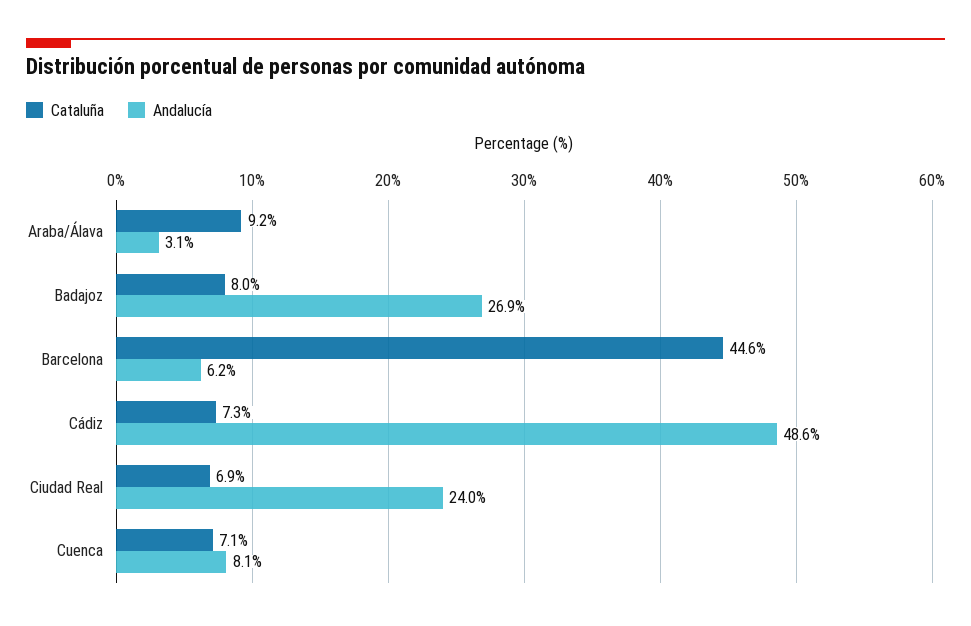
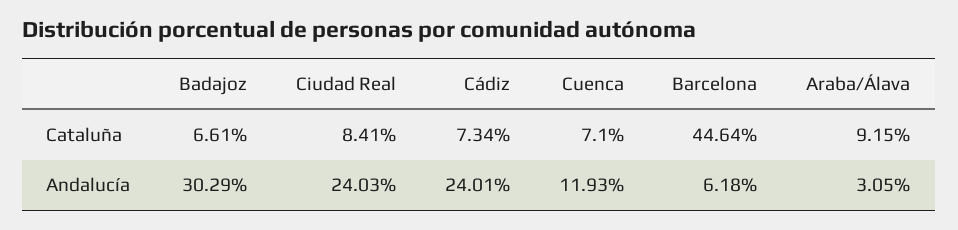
  {
    "Cataluña": {
      "Araba/Álava": 9.15,
-     "Badajoz": 8,
+     "Badajoz": 6.61,
      "Barcelona": 44.64,
      "Cádiz": 7.34,
-     "Ciudad Real": 6.9,
+     "Ciudad Real": 8.41,
      "Cuenca": 7.1
    },
    "Andalucía": {
      "Araba/Álava": 3.05,
-     "Badajoz": 26.9,
+     "Badajoz": 30.29,
      "Barcelona": 6.18,
-     "Cádiz": 48.6,
+     "Cádiz": 24.01,
      "Ciudad Real": 24.03,
-     "Cuenca": 8.1
+     "Cuenca": 11.93
    }
  }

